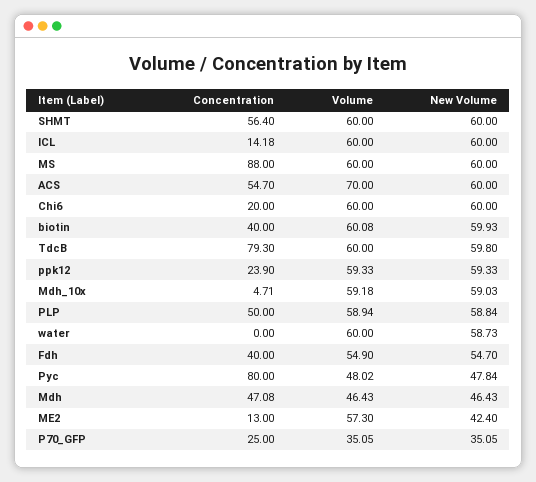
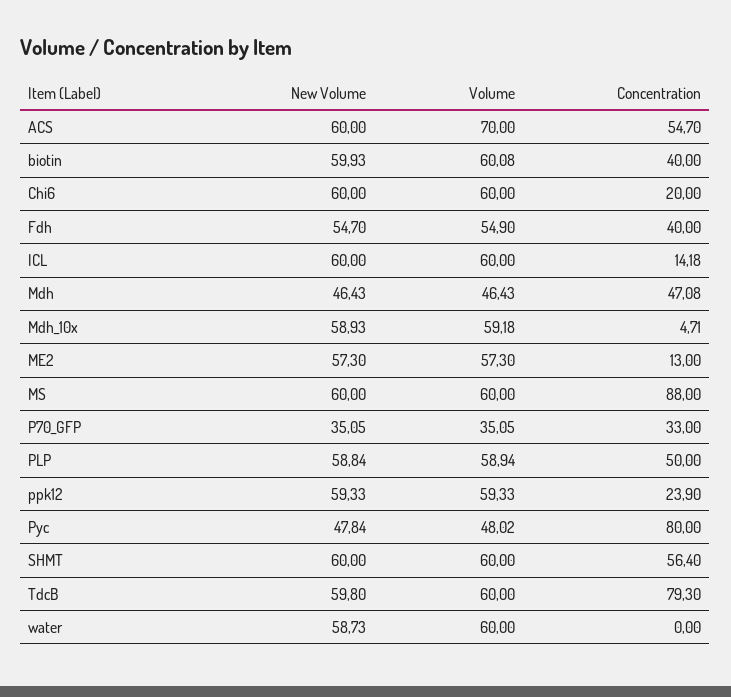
  {
    "Concentration": {
      "SHMT": 56.4,
      "ICL": 14.18,
      "MS": 88,
      "ACS": 54.7,
      "Chi6": 20,
      "biotin": 40,
      "TdcB": 79.3,
      "ppk12": 23.9,
      "Mdh_10x": 4.71,
      "PLP": 50,
      "water": 0,
      "Fdh": 40,
      "Pyc": 80,
      "Mdh": 47.08,
      "ME2": 13,
-     "P70_GFP": 25
+     "P70_GFP": 33
    },
    "Volume": {
      "SHMT": 60,
      "ICL": 60,
      "MS": 60,
      "ACS": 70,
      "Chi6": 60,
      "biotin": 60.08,
      "TdcB": 60,
      "ppk12": 59.33,
      "Mdh_10x": 59.18,
      "PLP": 58.94,
      "water": 60,
      "Fdh": 54.9,
      "Pyc": 48.02,
      "Mdh": 46.43,
      "ME2": 57.3,
      "P70_GFP": 35.05
    },
    "New Volume": {
      "SHMT": 60,
      "ICL": 60,
      "MS": 60,
      "ACS": 60,
      "Chi6": 60,
      "biotin": 59.93,
      "TdcB": 59.8,
      "ppk12": 59.33,
-     "Mdh_10x": 59.03,
+     "Mdh_10x": 58.93,
      "PLP": 58.84,
      "water": 58.73,
      "Fdh": 54.7,
      "Pyc": 47.84,
      "Mdh": 46.43,
-     "ME2": 42.4,
+     "ME2": 57.3,
      "P70_GFP": 35.05
    }
  }

